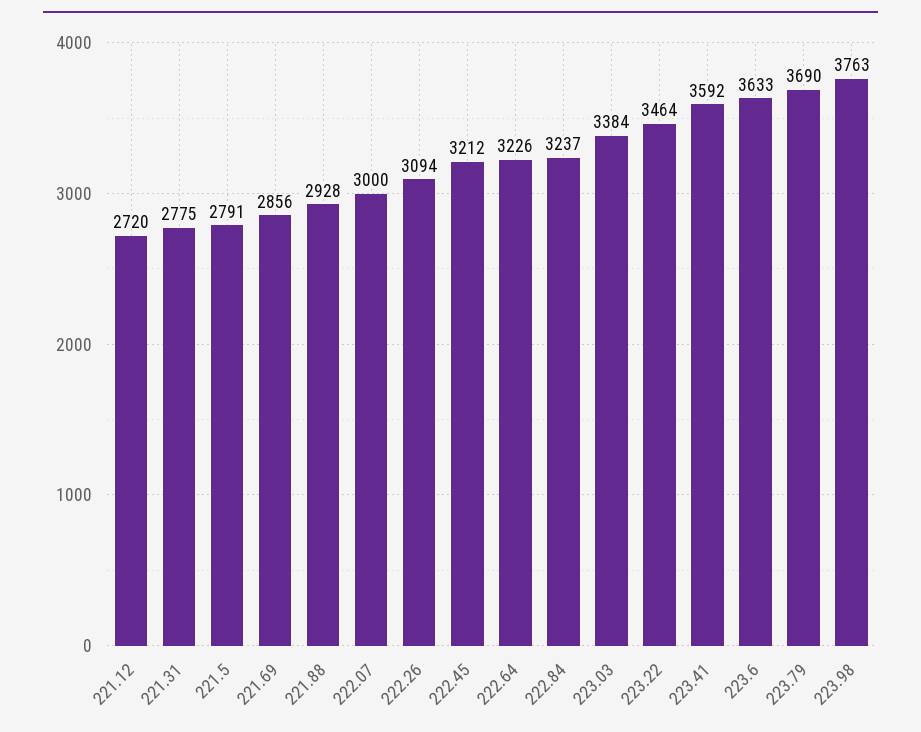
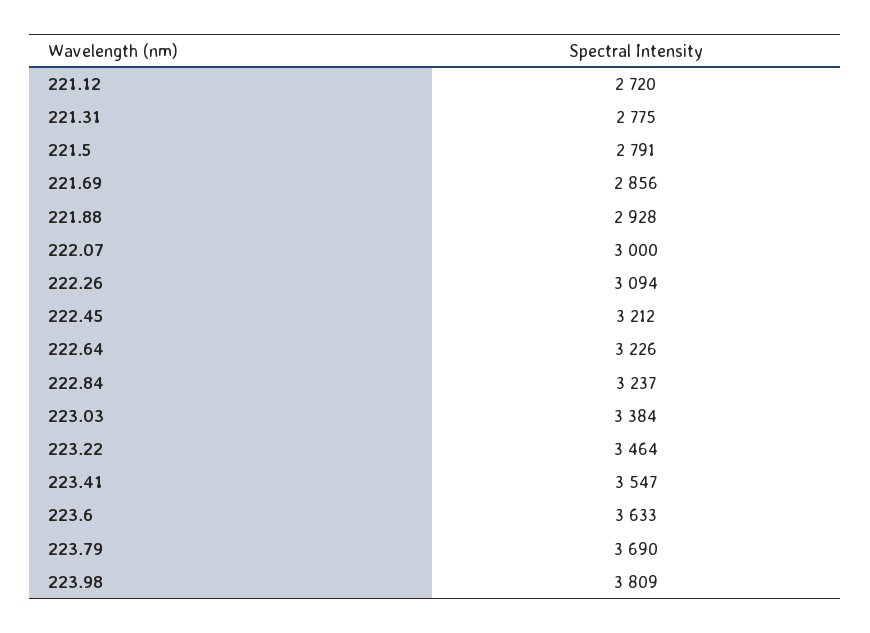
  {
    "221.12": 2720,
    "221.31": 2775,
    "221.5": 2791,
    "221.69": 2856,
    "221.88": 2928,
    "222.07": 3000,
    "222.26": 3094,
    "222.45": 3212,
    "222.64": 3226,
    "222.84": 3237,
    "223.03": 3384,
    "223.22": 3464,
-   "223.41": 3592,
+   "223.41": 3547,
    "223.6": 3633,
    "223.79": 3690,
-   "223.98": 3763
+   "223.98": 3809
  }

